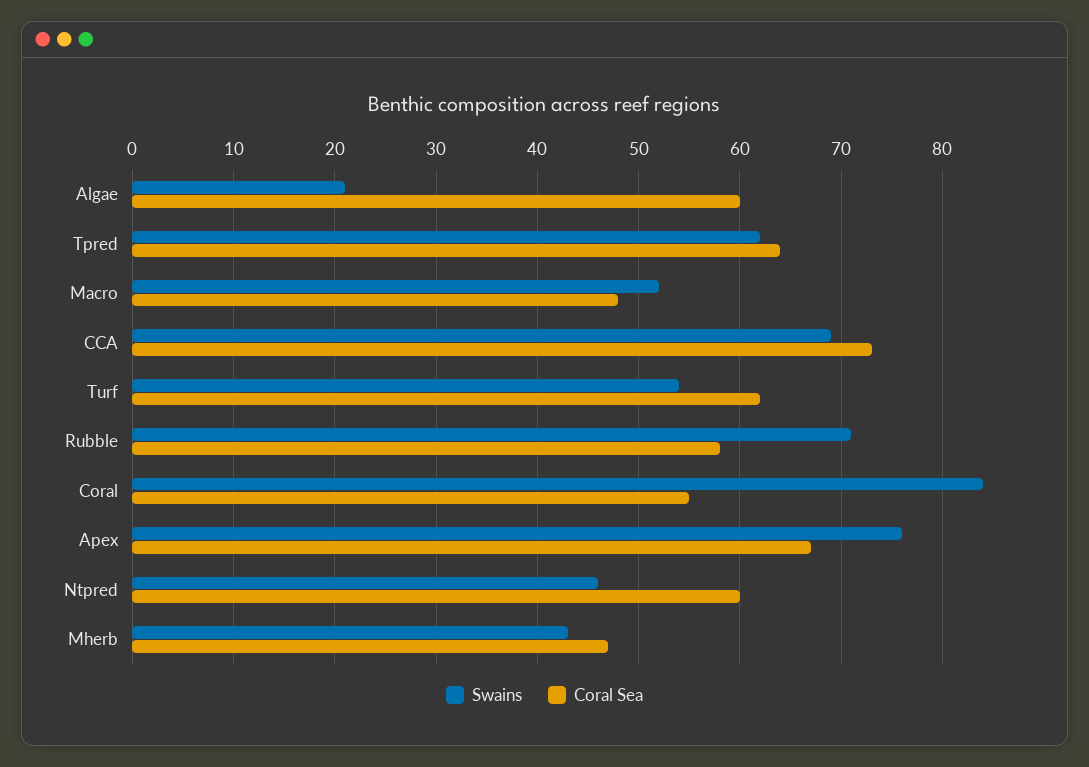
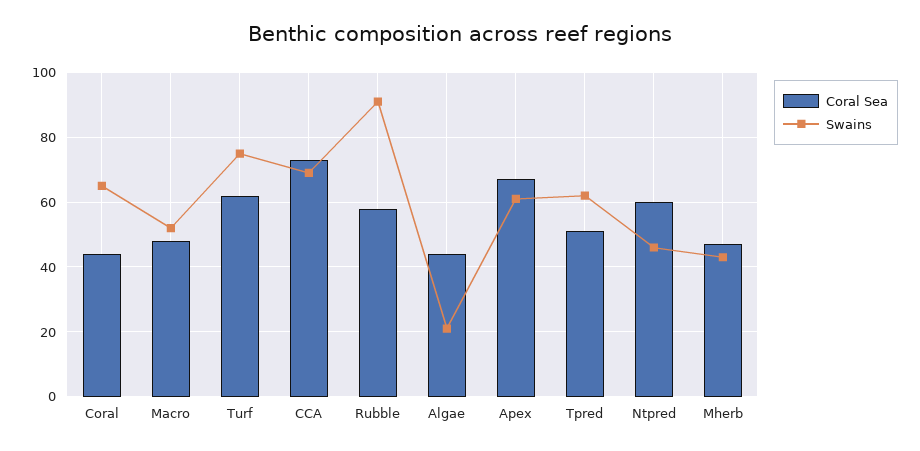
  {
    "Swains": {
      "Algae": 21,
      "Tpred": 62,
      "Macro": 52,
      "CCA": 69,
-     "Turf": 54,
+     "Turf": 75,
-     "Rubble": 71,
+     "Rubble": 90,
-     "Coral": 84,
+     "Coral": 65,
-     "Apex": 76,
+     "Apex": 60,
      "Ntpred": 46,
      "Mherb": 43
    },
    "Coral Sea": {
-     "Algae": 60,
+     "Algae": 45,
-     "Tpred": 64,
+     "Tpred": 50,
      "Macro": 48,
      "CCA": 73,
      "Turf": 62,
      "Rubble": 58,
-     "Coral": 55,
+     "Coral": 45,
      "Apex": 67,
      "Ntpred": 60,
      "Mherb": 47
    }
  }

